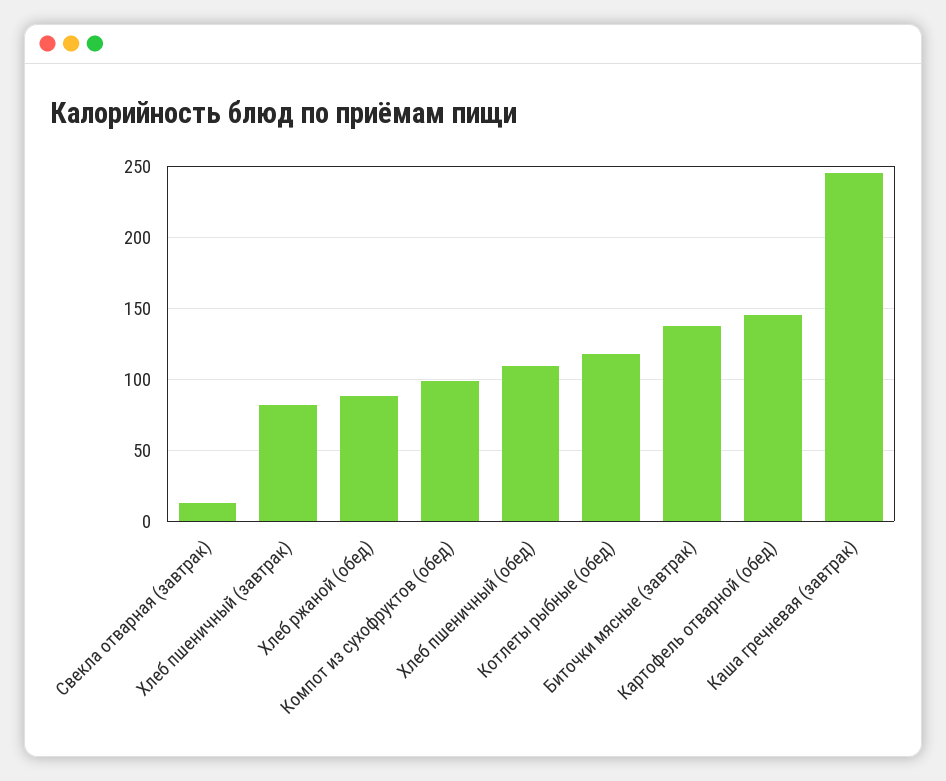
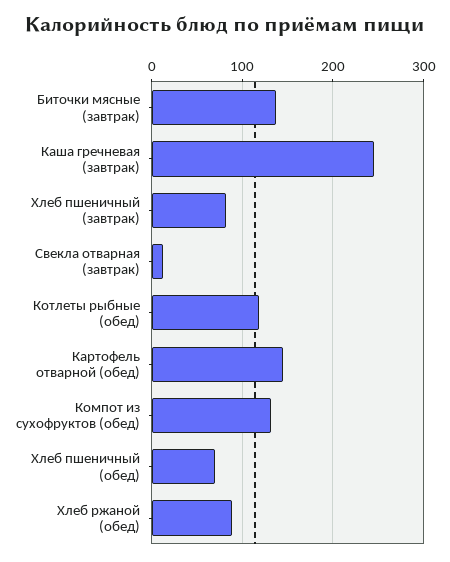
  {
    "Свекла отварная (завтрак)": 15,
    "Хлеб пшеничный (завтрак)": 80,
    "Хлеб ржаной (обед)": 90,
-   "Компот из сухофруктов (обед)": 100,
+   "Компот из сухофруктов (обед)": 130,
-   "Хлеб пшеничный (обед)": 110,
+   "Хлеб пшеничный (обед)": 70,
    "Котлеты рыбные (обед)": 120,
    "Биточки мясные (завтрак)": 135,
    "Картофель отварной (обед)": 145,
    "Каша гречневая (завтрак)": 245
  }

